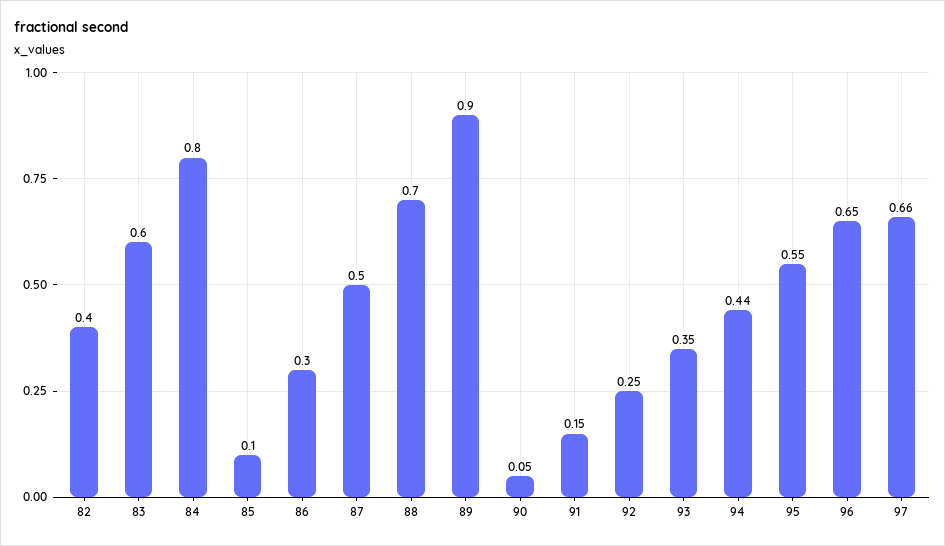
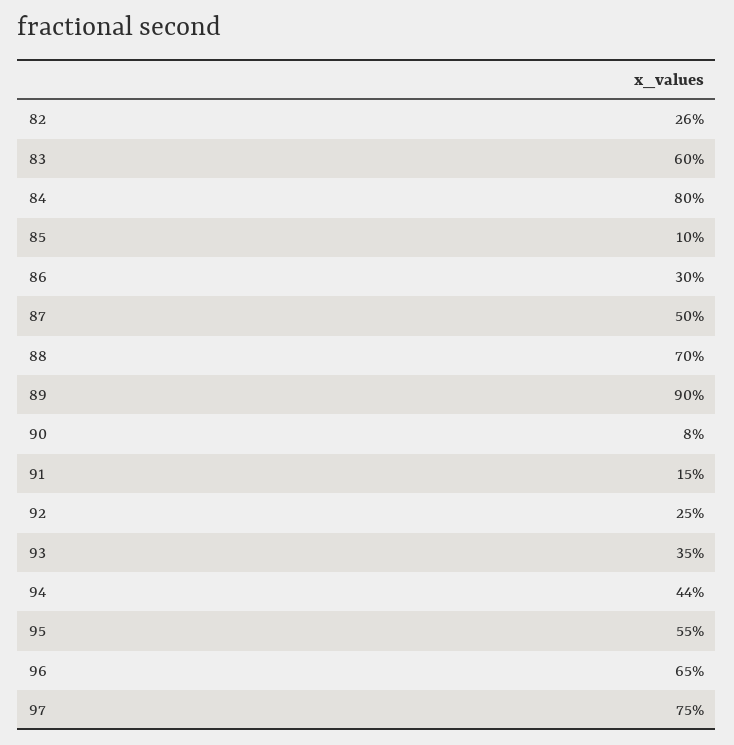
  {
-   "82": 0.4,
+   "82": 0.26,
    "83": 0.6,
    "84": 0.8,
    "85": 0.1,
    "86": 0.3,
    "87": 0.5,
    "88": 0.7,
    "89": 0.9,
-   "90": 0.05,
+   "90": 0.08,
    "91": 0.15,
    "92": 0.25,
    "93": 0.35,
    "94": 0.44,
    "95": 0.55,
    "96": 0.65,
-   "97": 0.66
+   "97": 0.75
  }

